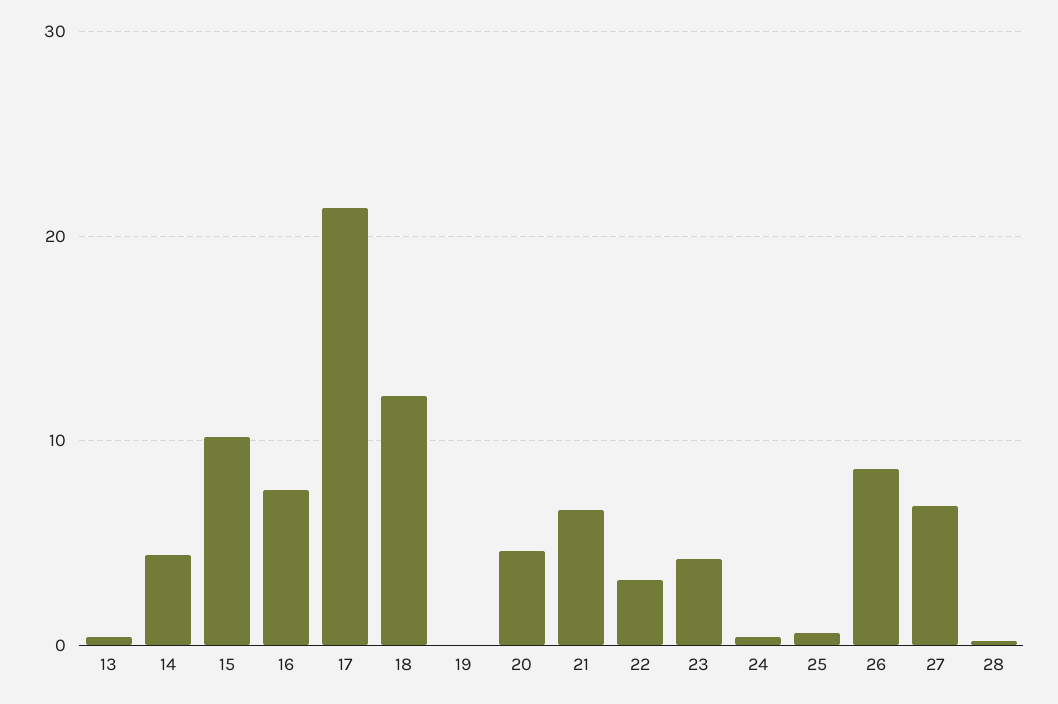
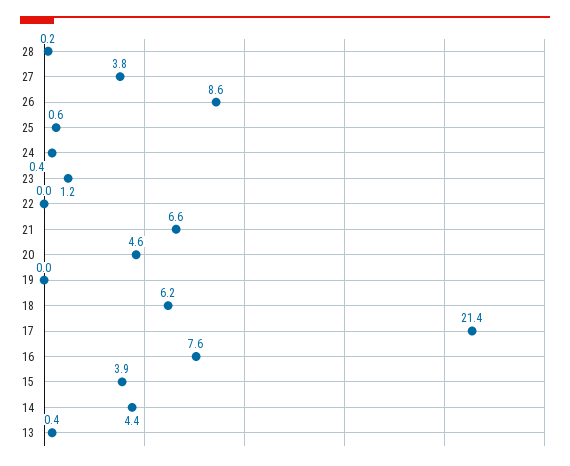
  {
    "13": 0.4,
    "14": 4.4,
-   "15": 10,
+   "15": 3.9,
    "16": 7.6,
    "17": 21.4,
-   "18": 12,
+   "18": 6.2,
    "19": 0,
    "20": 4.6,
    "21": 6.6,
-   "22": 3,
+   "22": 0,
-   "23": 4,
+   "23": 1.2,
    "24": 0.4,
    "25": 0.6,
    "26": 8.6,
-   "27": 7,
+   "27": 3.8,
    "28": 0.2
  }

